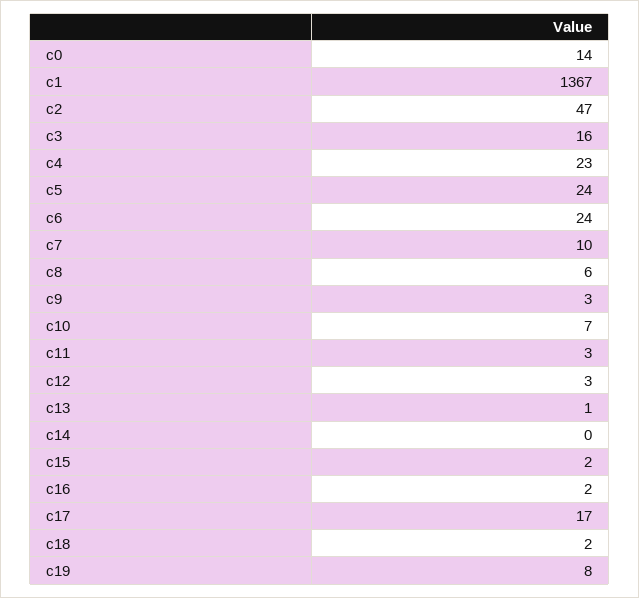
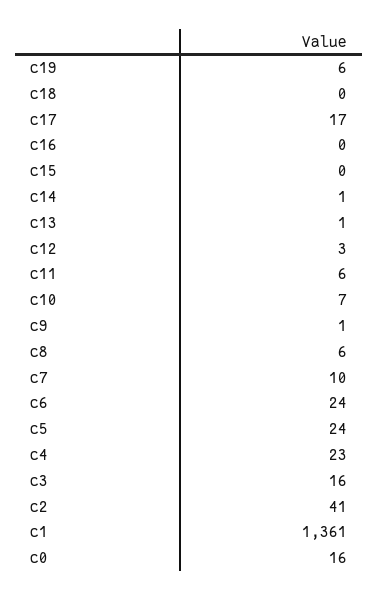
  {
-   "c0": 14,
+   "c0": 16,
-   "c1": 1367,
+   "c1": 1361,
-   "c2": 47,
+   "c2": 41,
    "c3": 16,
    "c4": 23,
    "c5": 24,
    "c6": 24,
    "c7": 10,
    "c8": 6,
-   "c9": 3,
+   "c9": 1,
    "c10": 7,
-   "c11": 3,
+   "c11": 6,
    "c12": 3,
    "c13": 1,
-   "c14": 0,
+   "c14": 1,
-   "c15": 2,
+   "c15": 0,
-   "c16": 2,
+   "c16": 0,
    "c17": 17,
-   "c18": 2,
+   "c18": 0,
-   "c19": 8
+   "c19": 6
  }

